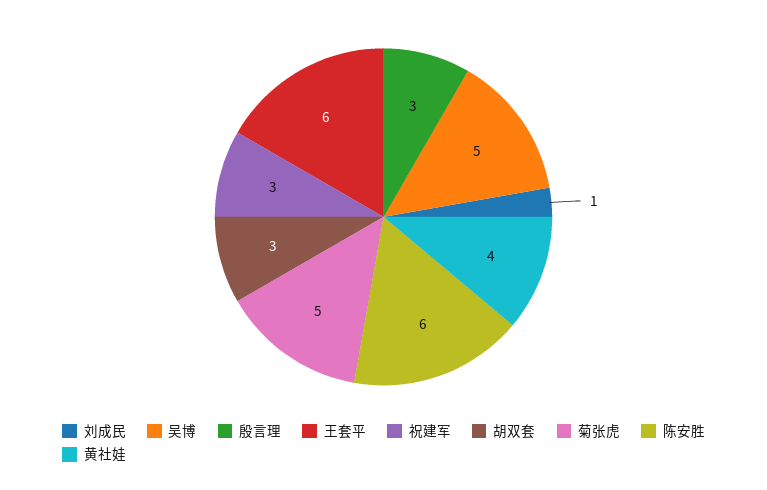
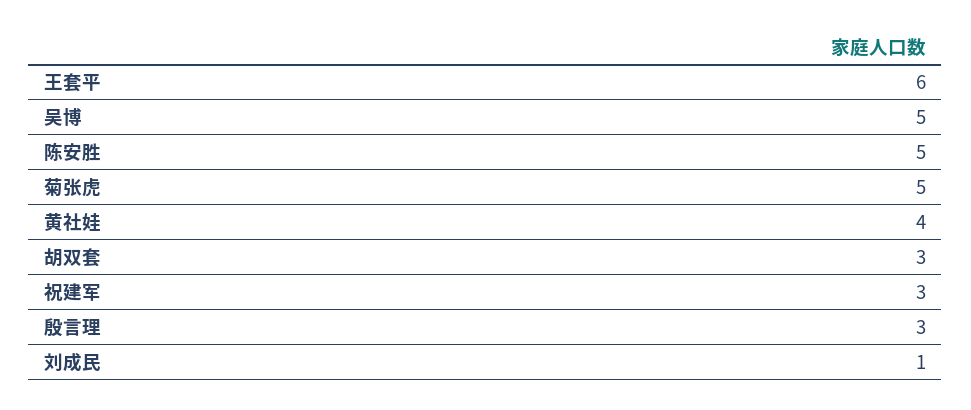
  {
    "刘成民": 1,
    "吴博": 5,
    "殷言理": 3,
    "王套平": 6,
    "祝建军": 3,
    "胡双套": 3,
    "菊张虎": 5,
-   "陈安胜": 6,
+   "陈安胜": 5,
    "黄社娃": 4
  }

